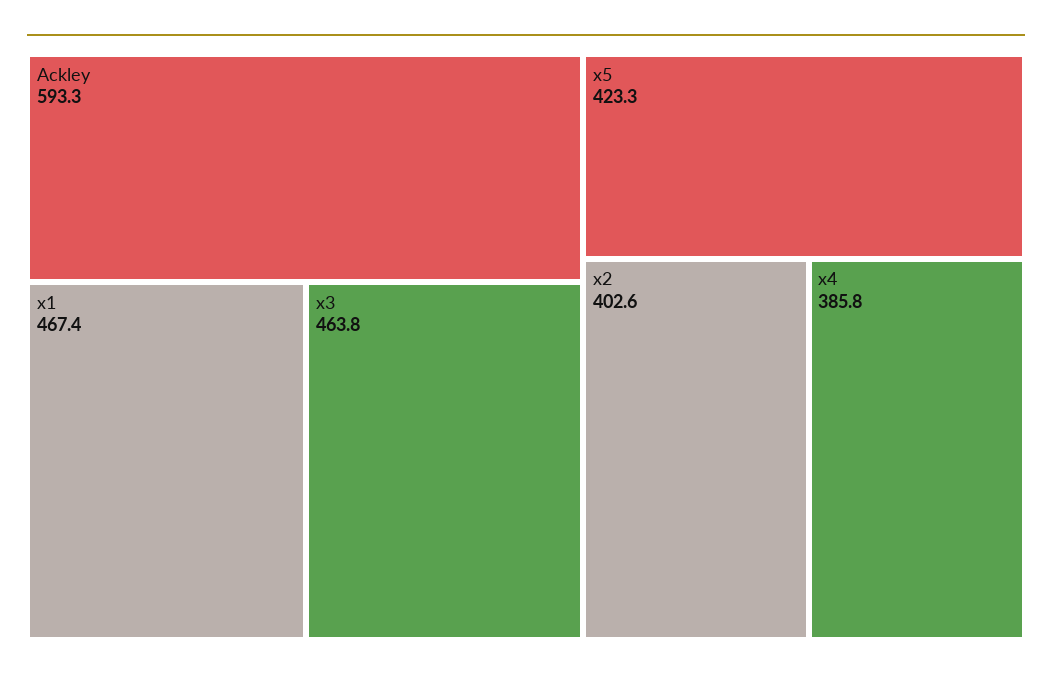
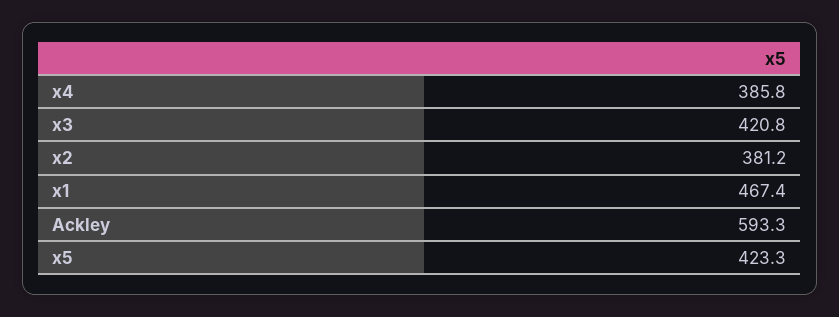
  {
    "Ackley": 593.3,
    "x1": 467.4,
-   "x3": 463.8,
+   "x3": 420.8,
    "x5": 423.3,
-   "x2": 402.6,
+   "x2": 381.2,
    "x4": 385.8
  }

